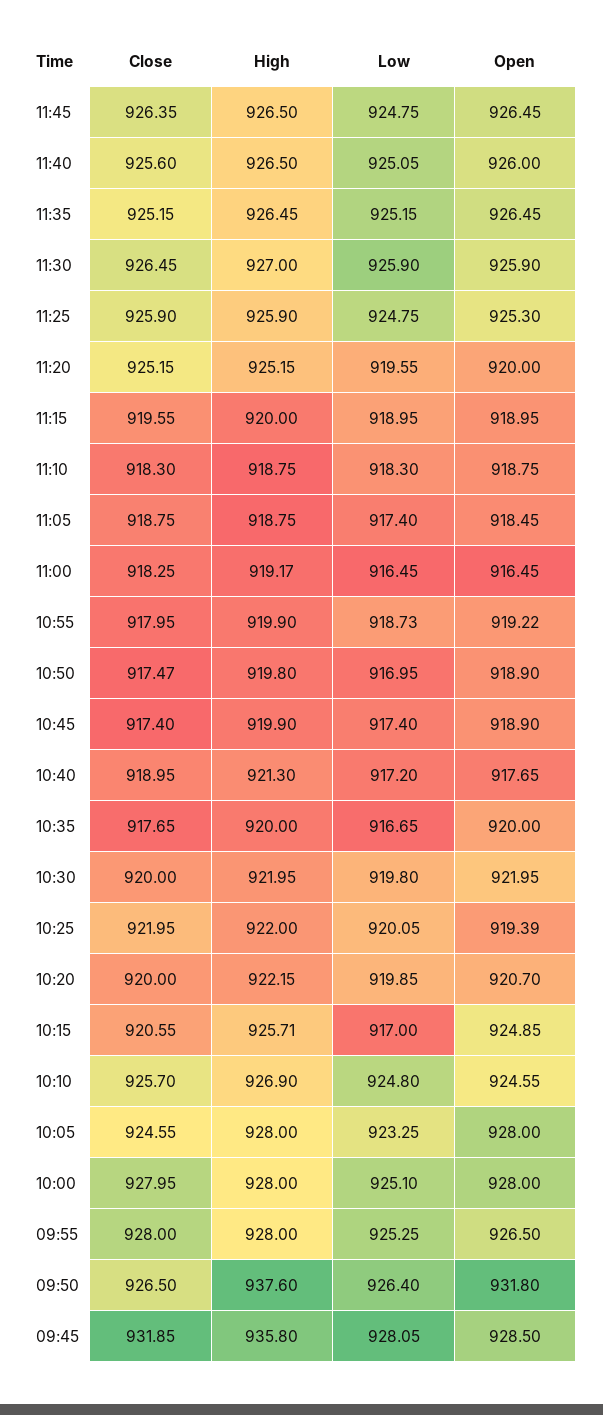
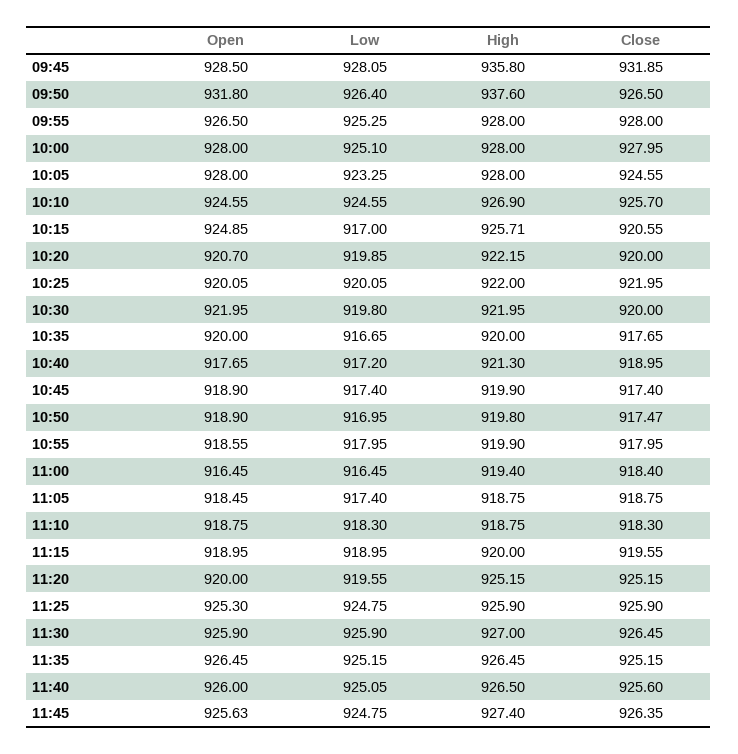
  {
    "Close": {
      "11:45": 926.35,
      "11:40": 925.6,
      "11:35": 925.15,
      "11:30": 926.45,
      "11:25": 925.9,
      "11:20": 925.15,
      "11:15": 919.55,
      "11:10": 918.3,
      "11:05": 918.75,
-     "11:00": 918.25,
+     "11:00": 918.4,
      "10:55": 917.95,
      "10:50": 917.47,
      "10:45": 917.4,
      "10:40": 918.95,
      "10:35": 917.65,
      "10:30": 920,
      "10:25": 921.95,
      "10:20": 920,
      "10:15": 920.55,
      "10:10": 925.7,
      "10:05": 924.55,
      "10:00": 927.95,
      "09:55": 928,
      "09:50": 926.5,
      "09:45": 931.85
    },
    "High": {
-     "11:45": 926.5,
+     "11:45": 927.4,
      "11:40": 926.5,
      "11:35": 926.45,
      "11:30": 927,
      "11:25": 925.9,
      "11:20": 925.15,
      "11:15": 920,
      "11:10": 918.75,
      "11:05": 918.75,
-     "11:00": 919.17,
+     "11:00": 919.4,
      "10:55": 919.9,
      "10:50": 919.8,
      "10:45": 919.9,
      "10:40": 921.3,
      "10:35": 920,
      "10:30": 921.95,
      "10:25": 922,
      "10:20": 922.15,
      "10:15": 925.71,
      "10:10": 926.9,
      "10:05": 928,
      "10:00": 928,
      "09:55": 928,
      "09:50": 937.6,
      "09:45": 935.8
    },
    "Low": {
      "11:45": 924.75,
      "11:40": 925.05,
      "11:35": 925.15,
      "11:30": 925.9,
      "11:25": 924.75,
      "11:20": 919.55,
      "11:15": 918.95,
      "11:10": 918.3,
      "11:05": 917.4,
      "11:00": 916.45,
-     "10:55": 918.73,
+     "10:55": 917.95,
      "10:50": 916.95,
      "10:45": 917.4,
      "10:40": 917.2,
      "10:35": 916.65,
      "10:30": 919.8,
      "10:25": 920.05,
      "10:20": 919.85,
      "10:15": 917,
-     "10:10": 924.8,
+     "10:10": 924.55,
      "10:05": 923.25,
      "10:00": 925.1,
      "09:55": 925.25,
      "09:50": 926.4,
      "09:45": 928.05
    },
    "Open": {
-     "11:45": 926.45,
+     "11:45": 925.63,
      "11:40": 926,
      "11:35": 926.45,
      "11:30": 925.9,
      "11:25": 925.3,
      "11:20": 920,
      "11:15": 918.95,
      "11:10": 918.75,
      "11:05": 918.45,
      "11:00": 916.45,
-     "10:55": 919.22,
+     "10:55": 918.55,
      "10:50": 918.9,
      "10:45": 918.9,
      "10:40": 917.65,
      "10:35": 920,
      "10:30": 921.95,
-     "10:25": 919.39,
+     "10:25": 920.05,
      "10:20": 920.7,
      "10:15": 924.85,
      "10:10": 924.55,
      "10:05": 928,
      "10:00": 928,
      "09:55": 926.5,
      "09:50": 931.8,
      "09:45": 928.5
    }
  }

